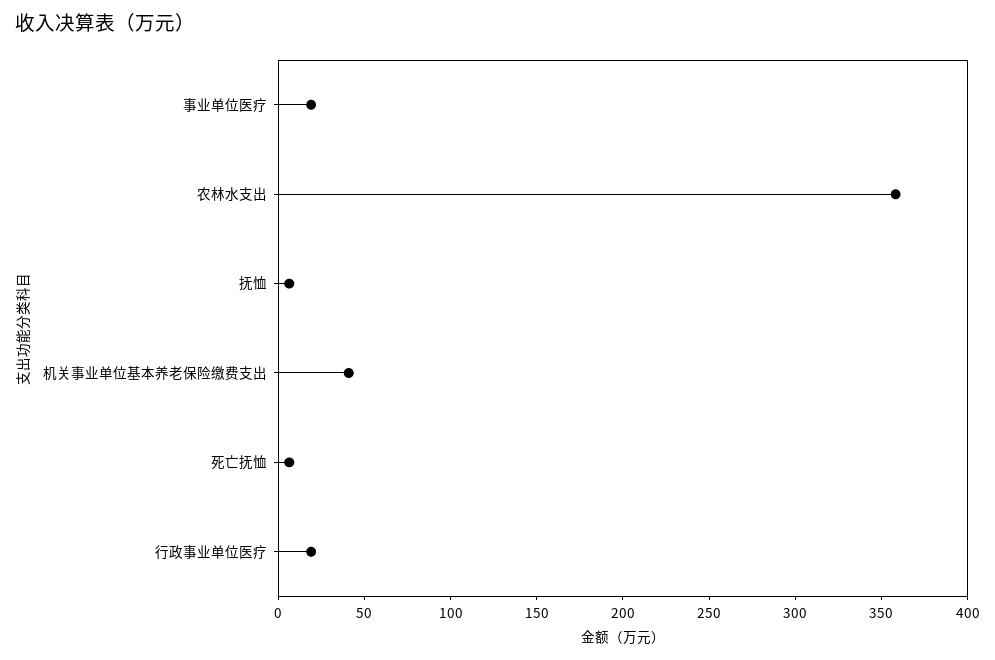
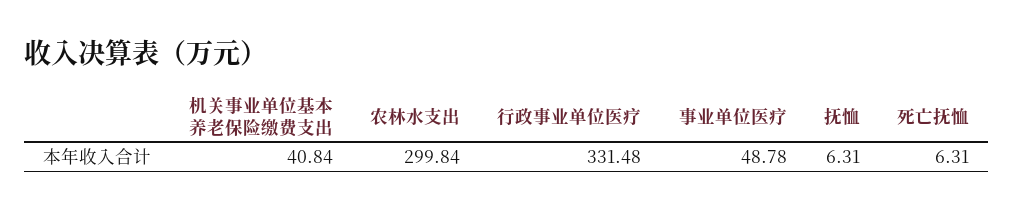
  {
-   "事业单位医疗": 20,
+   "事业单位医疗": 48.78,
-   "农林水支出": 360,
+   "农林水支出": 299.84,
    "抚恤": 6.31,
    "机关事业单位基本养老保险缴费支出": 40.84,
    "死亡抚恤": 6.31,
-   "行政事业单位医疗": 20
+   "行政事业单位医疗": 331.48
  }

